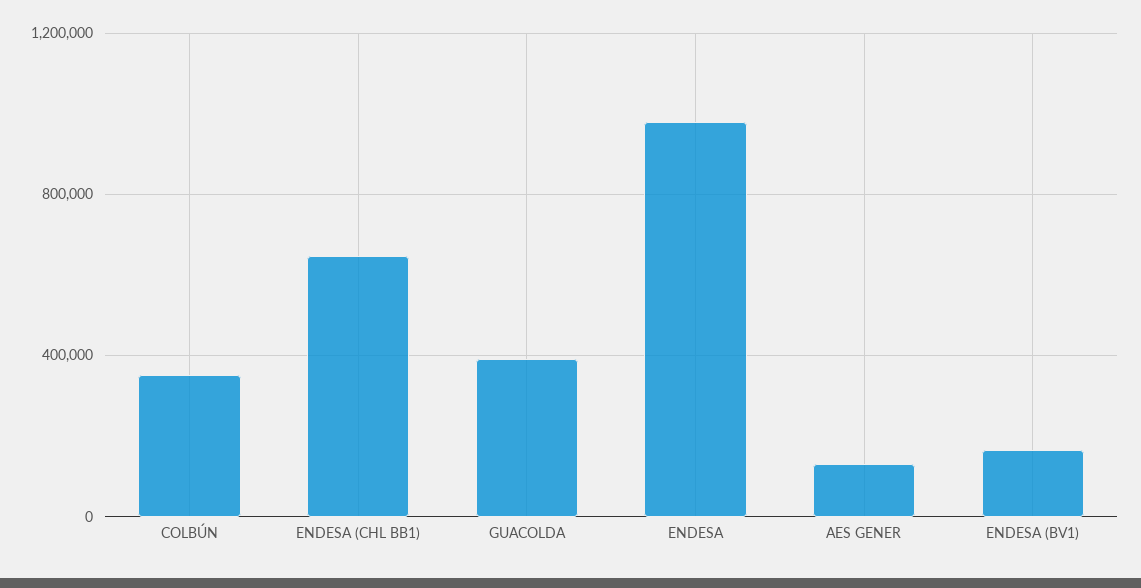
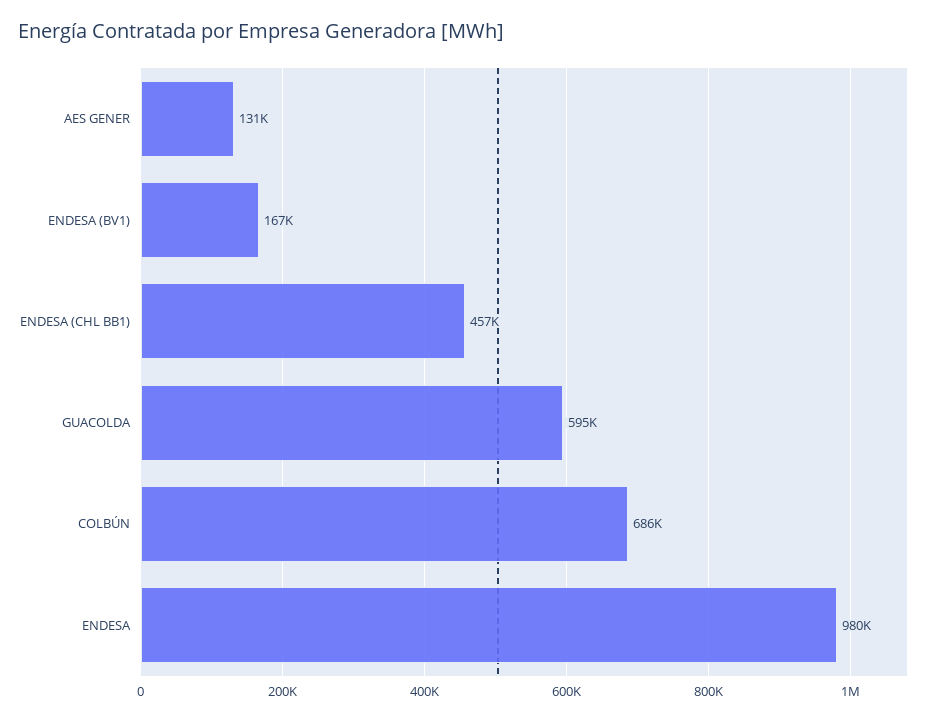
  {
-   "COLBÚN": 350000,
+   "COLBÚN": 686000,
-   "ENDESA (CHL BB1)": 650000,
+   "ENDESA (CHL BB1)": 457000,
-   "GUACOLDA": 400000,
+   "GUACOLDA": 595000,
    "ENDESA": 980000,
    "AES GENER": 131000,
    "ENDESA (BV1)": 167000
  }

